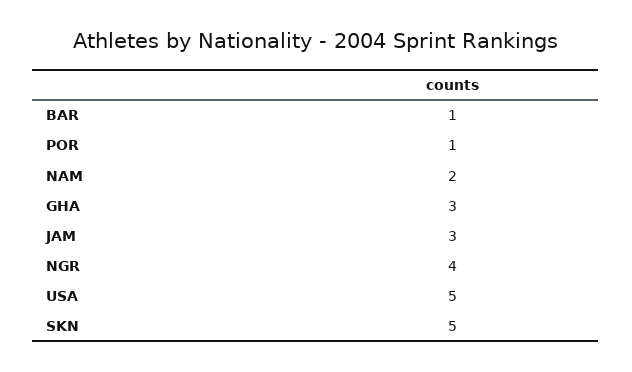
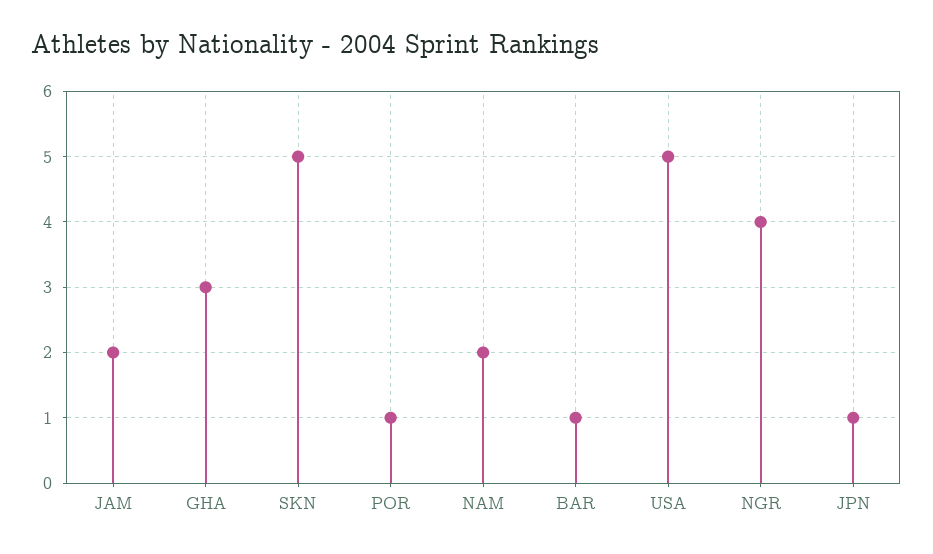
  {
    "BAR": 1,
    "POR": 1,
    "NAM": 2,
    "GHA": 3,
-   "JAM": 3,
+   "JAM": 2,
    "NGR": 4,
    "USA": 5,
-   "SKN": 5
+   "SKN": 5,
+   "JPN": 1
  }

